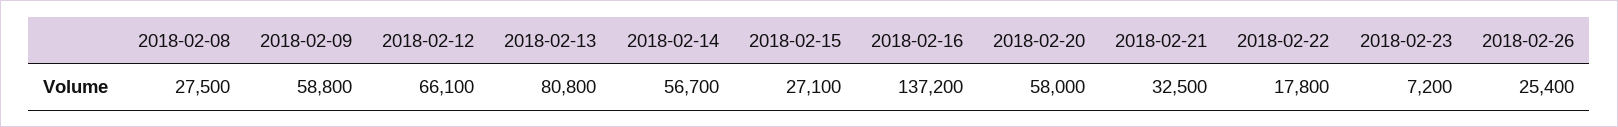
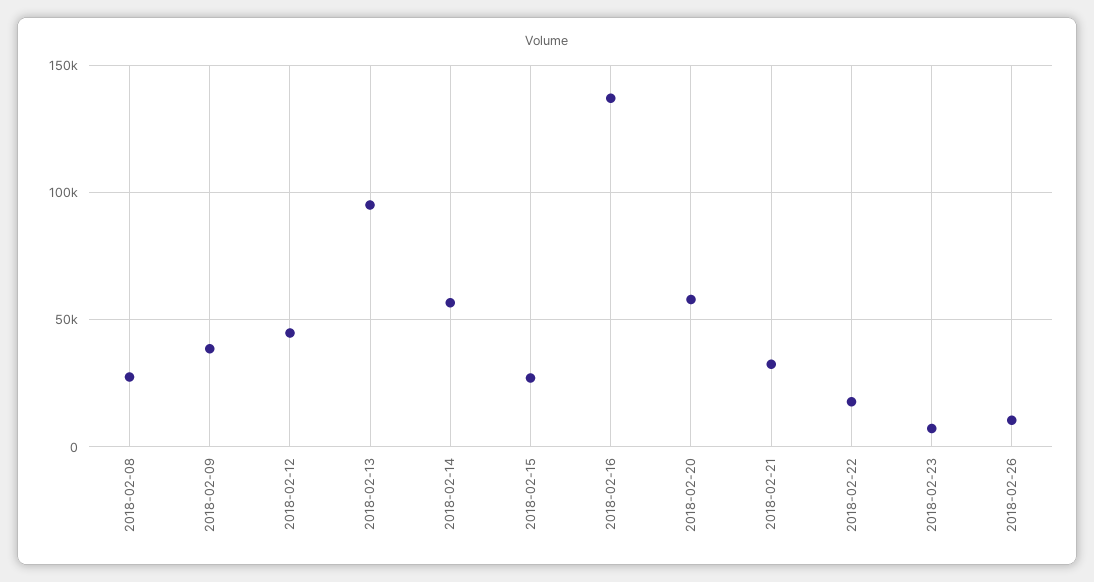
  {
    "2018-02-08": 27500,
-   "2018-02-09": 58800,
+   "2018-02-09": 40000,
-   "2018-02-12": 66100,
+   "2018-02-12": 45000,
-   "2018-02-13": 80800,
+   "2018-02-13": 95000,
    "2018-02-14": 56700,
    "2018-02-15": 27100,
    "2018-02-16": 137200,
    "2018-02-20": 58000,
    "2018-02-21": 32500,
    "2018-02-22": 17800,
    "2018-02-23": 7200,
-   "2018-02-26": 25400
+   "2018-02-26": 10000
  }

